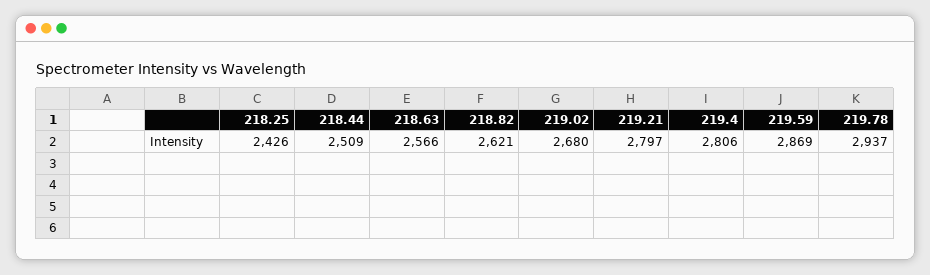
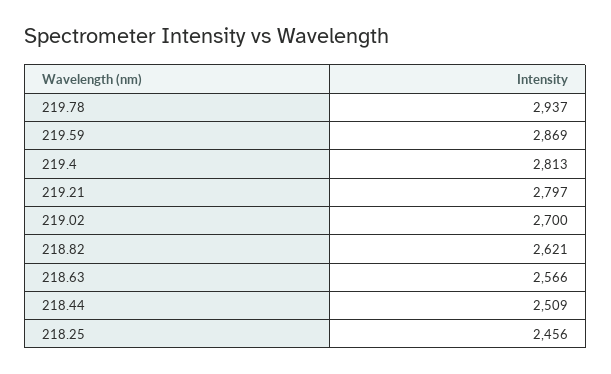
  {
-   "218.25": 2426,
+   "218.25": 2456,
    "218.44": 2509,
    "218.63": 2566,
    "218.82": 2621,
-   "219.02": 2680,
+   "219.02": 2700,
    "219.21": 2797,
-   "219.4": 2806,
+   "219.4": 2813,
    "219.59": 2869,
    "219.78": 2937
  }

